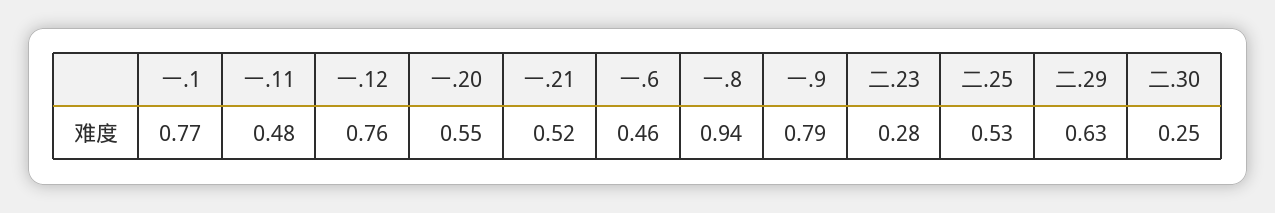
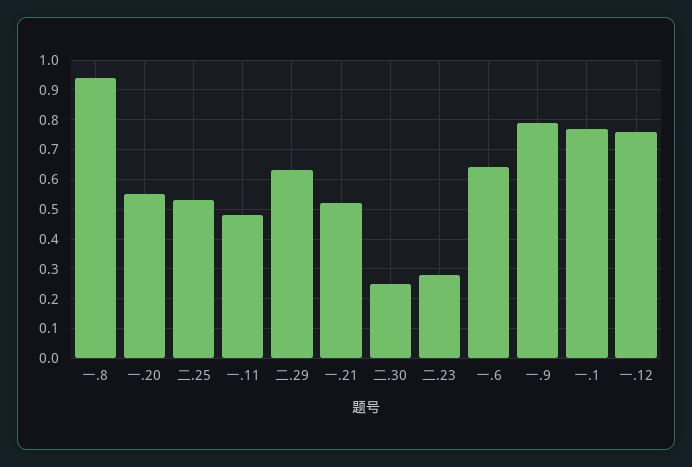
  {
    "一.1": 0.77,
    "一.11": 0.48,
    "一.12": 0.76,
    "一.20": 0.55,
    "一.21": 0.52,
-   "一.6": 0.46,
+   "一.6": 0.65,
    "一.8": 0.94,
    "一.9": 0.79,
    "二.23": 0.28,
    "二.25": 0.53,
    "二.29": 0.63,
    "二.30": 0.25
  }

